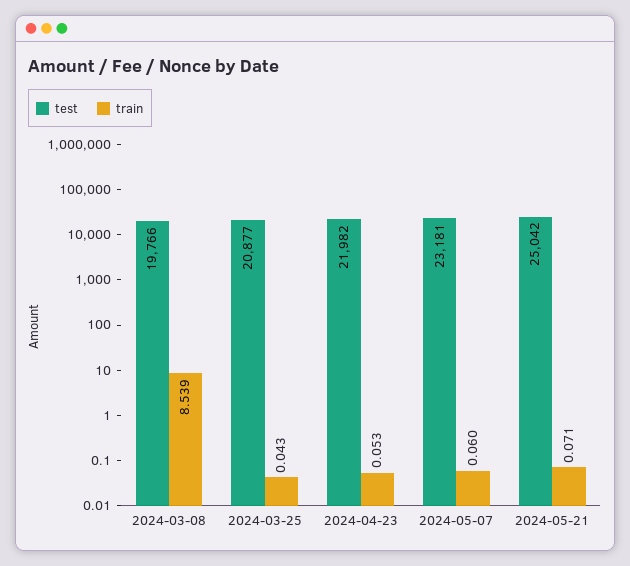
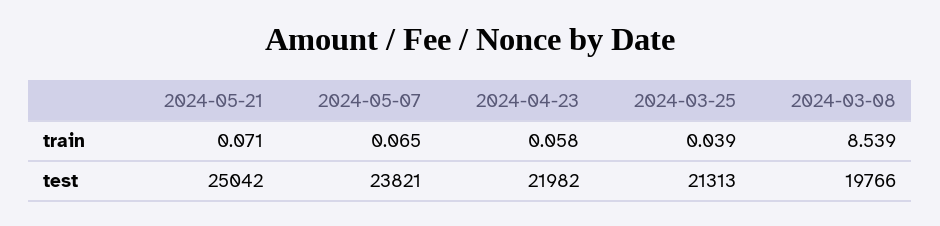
  {
    "test": {
      "2024-03-08": 19766,
-     "2024-03-25": 20877,
+     "2024-03-25": 21313,
      "2024-04-23": 21982,
-     "2024-05-07": 23181,
+     "2024-05-07": 23821,
      "2024-05-21": 25042
    },
    "train": {
      "2024-03-08": 8.539,
-     "2024-03-25": 0.043,
+     "2024-03-25": 0.039,
-     "2024-04-23": 0.053,
+     "2024-04-23": 0.058,
-     "2024-05-07": 0.06,
+     "2024-05-07": 0.065,
      "2024-05-21": 0.071
    }
  }

